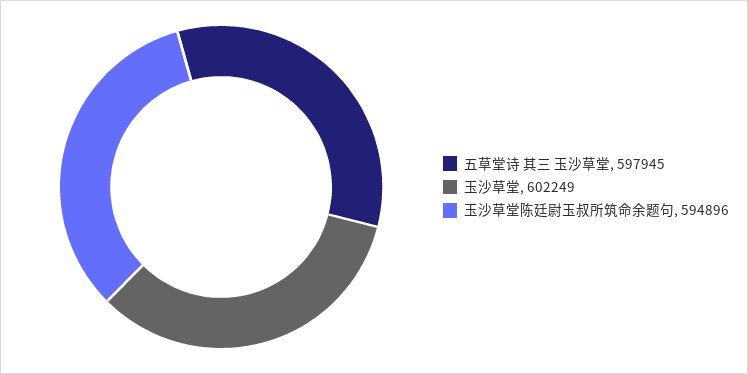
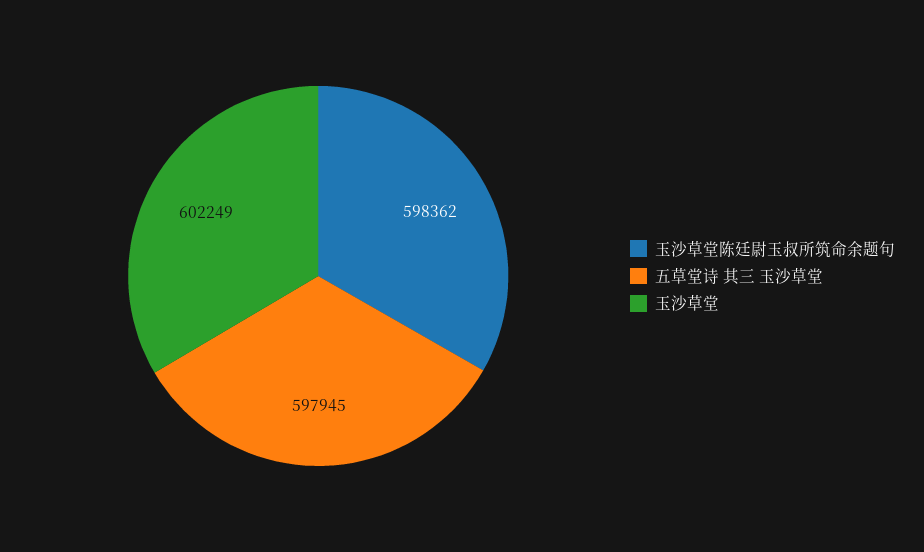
  {
    "五草堂诗 其三 玉沙草堂": 597945,
    "玉沙草堂": 602249,
-   "玉沙草堂陈廷尉玉叔所筑命余题句": 594896
+   "玉沙草堂陈廷尉玉叔所筑命余题句": 598362
  }

